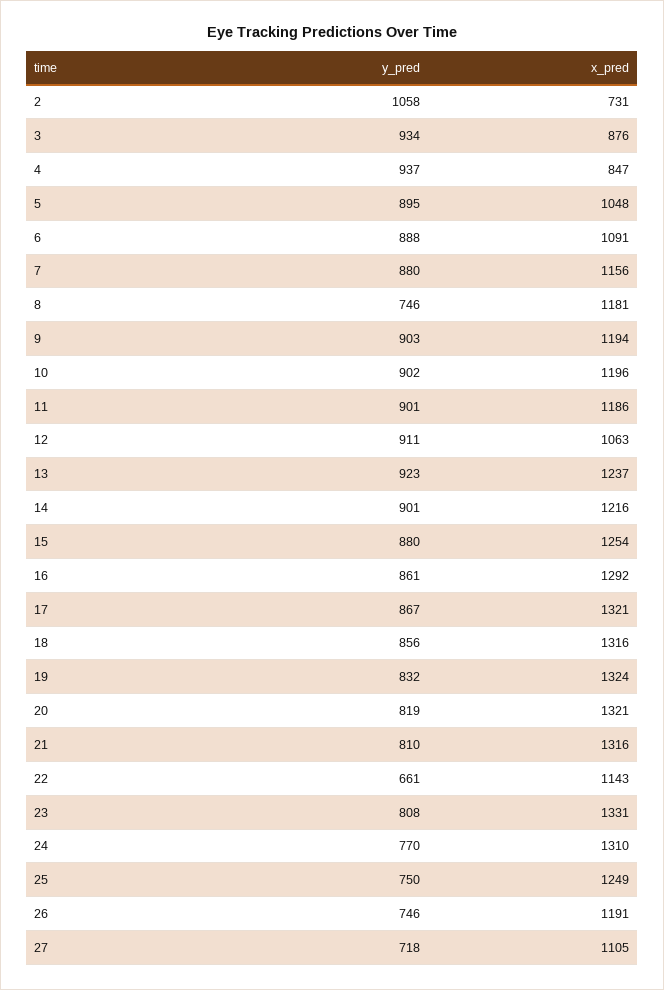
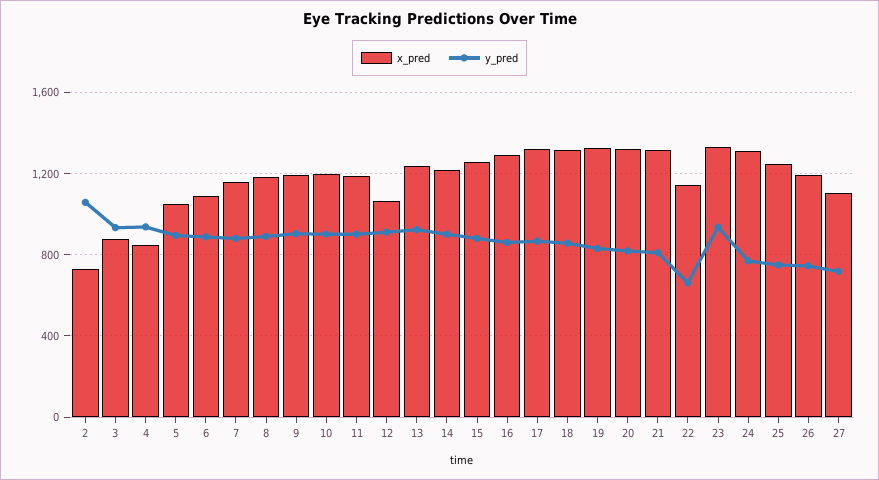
  {
    "y_pred": {
      "2": 1058,
      "3": 934,
      "4": 937,
      "5": 895,
      "6": 888,
      "7": 880,
-     "8": 746,
+     "8": 900,
      "9": 903,
      "10": 902,
      "11": 901,
      "12": 911,
      "13": 923,
      "14": 901,
      "15": 880,
      "16": 861,
      "17": 867,
      "18": 856,
      "19": 832,
      "20": 819,
      "21": 810,
      "22": 661,
-     "23": 808,
+     "23": 950,
      "24": 770,
      "25": 750,
      "26": 746,
      "27": 718
    },
    "x_pred": {
      "2": 731,
      "3": 876,
      "4": 847,
      "5": 1048,
      "6": 1091,
      "7": 1156,
      "8": 1181,
      "9": 1194,
      "10": 1196,
      "11": 1186,
      "12": 1063,
      "13": 1237,
      "14": 1216,
      "15": 1254,
      "16": 1292,
      "17": 1321,
      "18": 1316,
      "19": 1324,
      "20": 1321,
      "21": 1316,
      "22": 1143,
      "23": 1331,
      "24": 1310,
      "25": 1249,
      "26": 1191,
      "27": 1105
    }
  }

